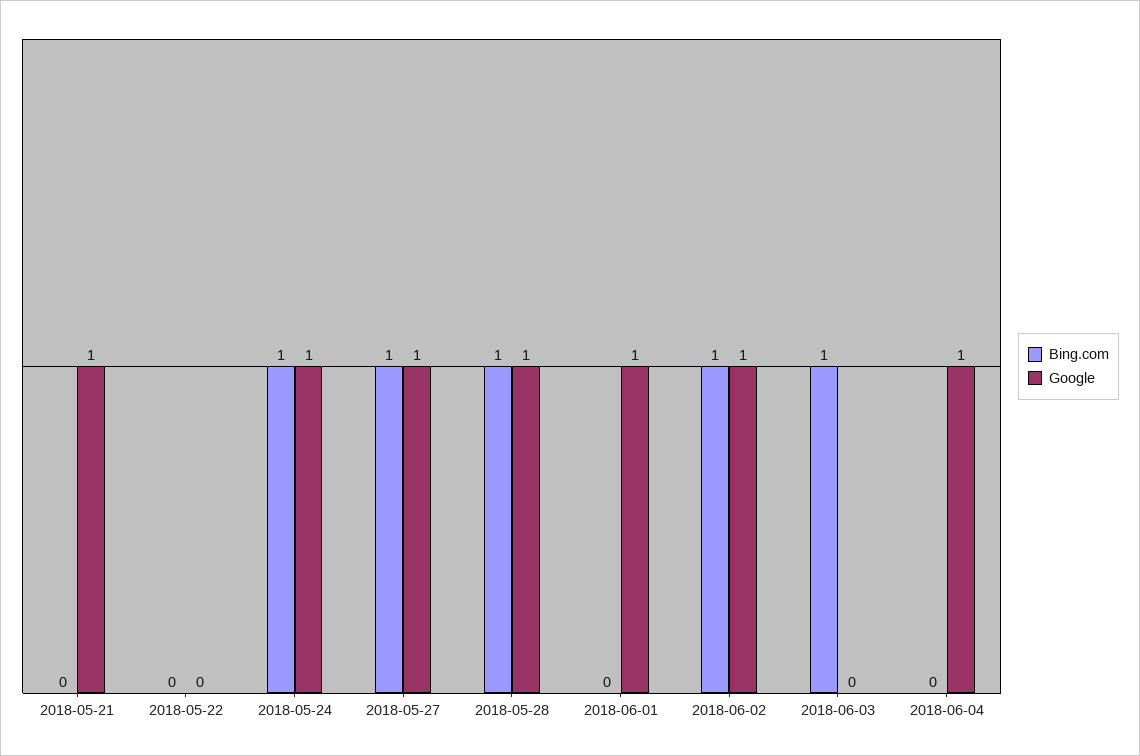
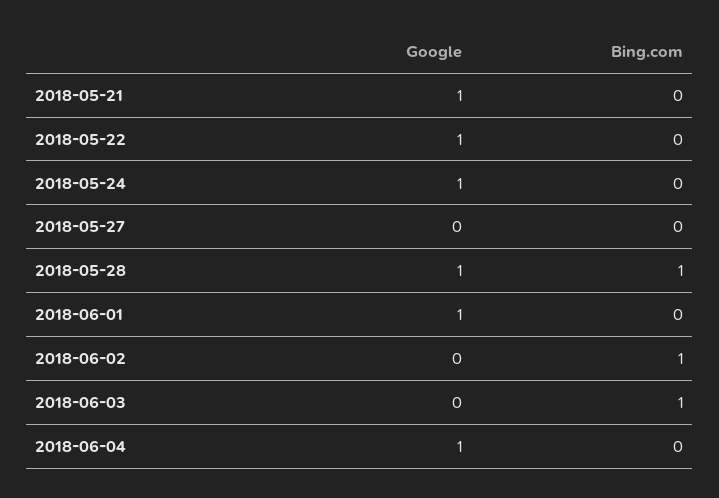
  {
    "Bing.com": {
      "2018-05-21": 0,
      "2018-05-22": 0,
-     "2018-05-24": 1,
+     "2018-05-24": 0,
-     "2018-05-27": 1,
+     "2018-05-27": 0,
      "2018-05-28": 1,
      "2018-06-01": 0,
      "2018-06-02": 1,
      "2018-06-03": 1,
      "2018-06-04": 0
    },
    "Google": {
      "2018-05-21": 1,
-     "2018-05-22": 0,
+     "2018-05-22": 1,
      "2018-05-24": 1,
-     "2018-05-27": 1,
+     "2018-05-27": 0,
      "2018-05-28": 1,
      "2018-06-01": 1,
-     "2018-06-02": 1,
+     "2018-06-02": 0,
      "2018-06-03": 0,
      "2018-06-04": 1
    }
  }

